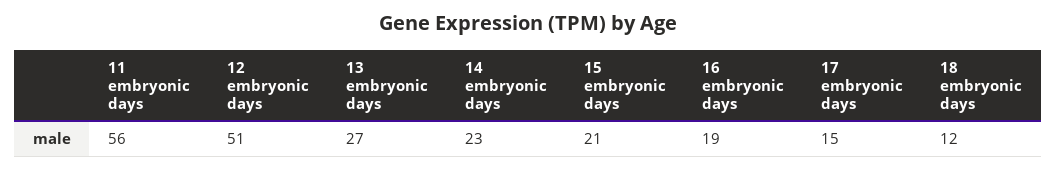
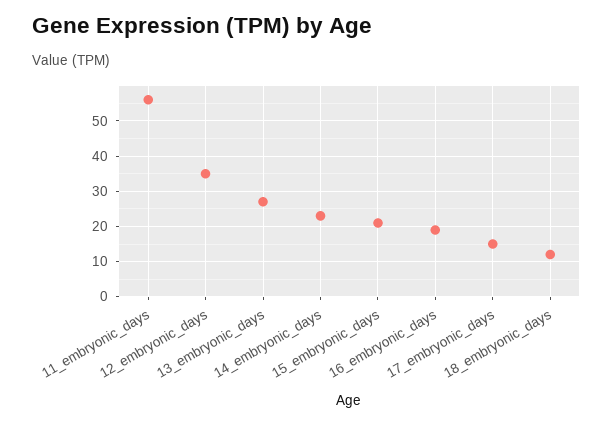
  {
    "11 embryonic days": 56,
-   "12 embryonic days": 51,
+   "12 embryonic days": 35,
    "13 embryonic days": 27,
    "14 embryonic days": 23,
    "15 embryonic days": 21,
    "16 embryonic days": 19,
    "17 embryonic days": 15,
    "18 embryonic days": 12
  }

